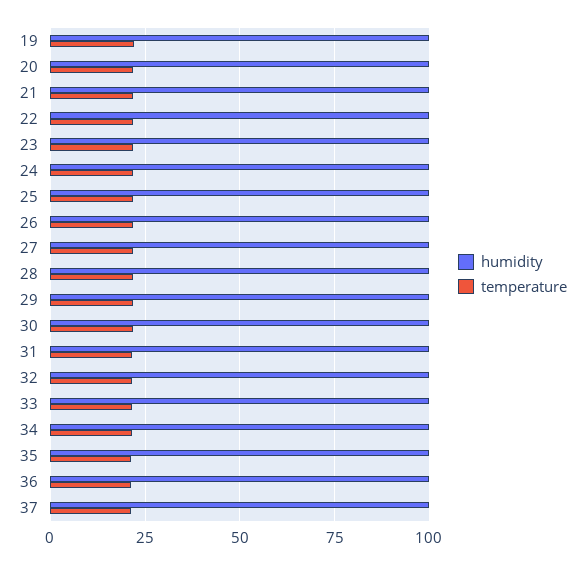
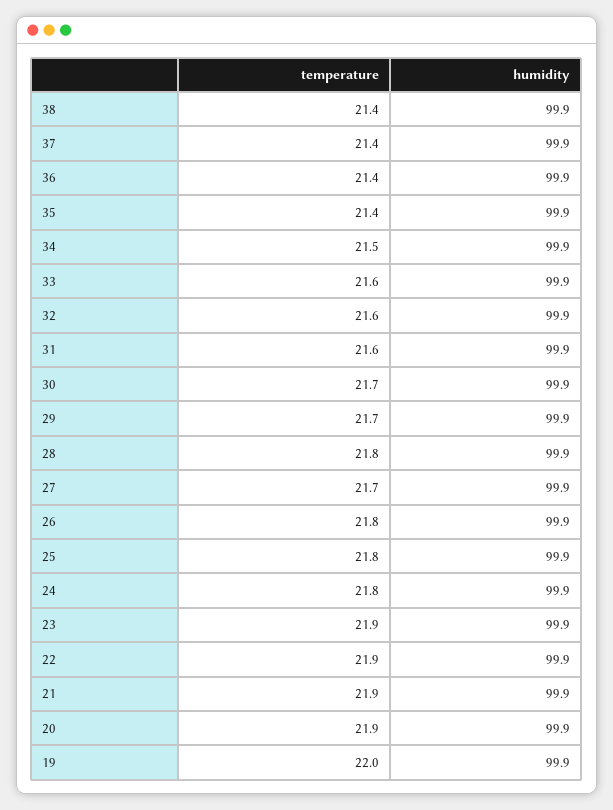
  {
    "humidity": {
      "19": 99.9,
      "20": 99.9,
      "21": 99.9,
      "22": 99.9,
      "23": 99.9,
      "24": 99.9,
      "25": 99.9,
      "26": 99.9,
      "27": 99.9,
      "28": 99.9,
      "29": 99.9,
      "30": 99.9,
      "31": 99.9,
      "32": 99.9,
      "33": 99.9,
      "34": 99.9,
      "35": 99.9,
      "36": 99.9,
-     "37": 99.9
+     "37": 99.9,
+     "38": 99.9
    },
    "temperature": {
      "19": 22,
      "20": 21.9,
      "21": 21.9,
      "22": 21.9,
      "23": 21.9,
      "24": 21.8,
      "25": 21.8,
      "26": 21.8,
      "27": 21.7,
      "28": 21.8,
      "29": 21.7,
      "30": 21.7,
      "31": 21.6,
      "32": 21.6,
      "33": 21.6,
      "34": 21.5,
      "35": 21.4,
      "36": 21.4,
-     "37": 21.4
+     "37": 21.4,
+     "38": 21.4
    }
  }

